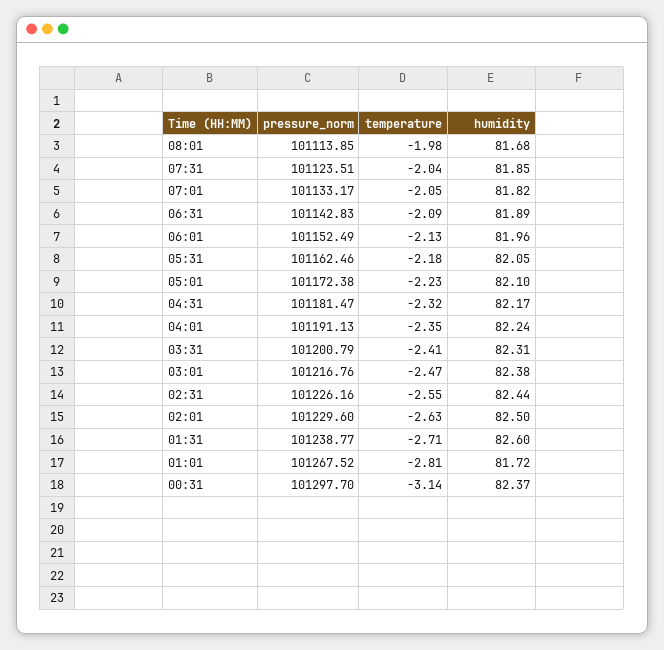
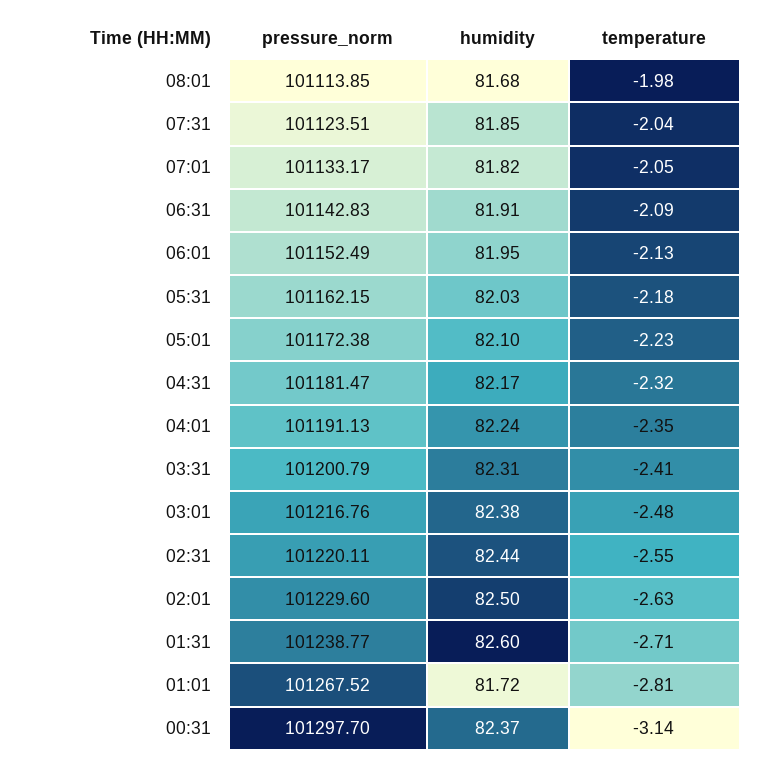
  {
    "pressure_norm": {
      "08:01": 101113.85,
      "07:31": 101123.51,
      "07:01": 101133.17,
      "06:31": 101142.83,
      "06:01": 101152.49,
-     "05:31": 101162.46,
+     "05:31": 101162.15,
      "05:01": 101172.38,
      "04:31": 101181.47,
      "04:01": 101191.13,
      "03:31": 101200.79,
      "03:01": 101216.76,
-     "02:31": 101226.16,
+     "02:31": 101220.11,
      "02:01": 101229.6,
      "01:31": 101238.77,
      "01:01": 101267.52,
      "00:31": 101297.7
    },
    "temperature": {
      "08:01": -1.98,
      "07:31": -2.04,
      "07:01": -2.05,
      "06:31": -2.09,
      "06:01": -2.13,
      "05:31": -2.18,
      "05:01": -2.23,
      "04:31": -2.32,
      "04:01": -2.35,
      "03:31": -2.41,
-     "03:01": -2.47,
+     "03:01": -2.48,
      "02:31": -2.55,
      "02:01": -2.63,
      "01:31": -2.71,
      "01:01": -2.81,
      "00:31": -3.14
    },
    "humidity": {
      "08:01": 81.68,
      "07:31": 81.85,
      "07:01": 81.82,
-     "06:31": 81.89,
+     "06:31": 81.91,
-     "06:01": 81.96,
+     "06:01": 81.95,
-     "05:31": 82.05,
+     "05:31": 82.03,
      "05:01": 82.1,
      "04:31": 82.17,
      "04:01": 82.24,
      "03:31": 82.31,
      "03:01": 82.38,
      "02:31": 82.44,
      "02:01": 82.5,
      "01:31": 82.6,
      "01:01": 81.72,
      "00:31": 82.37
    }
  }

